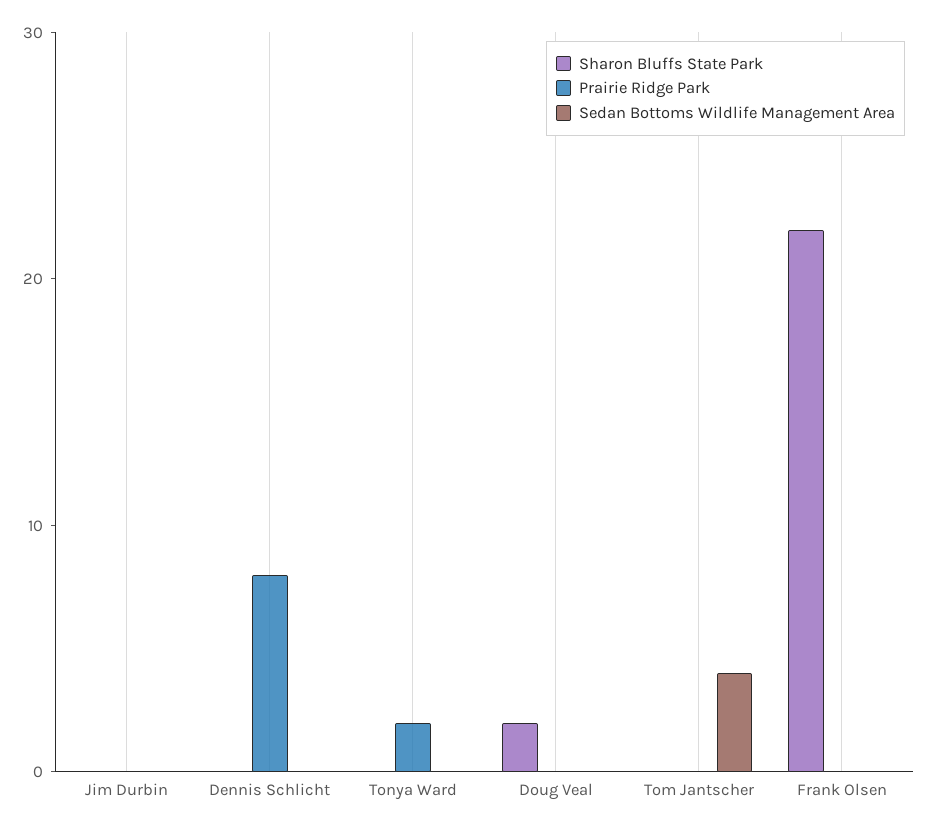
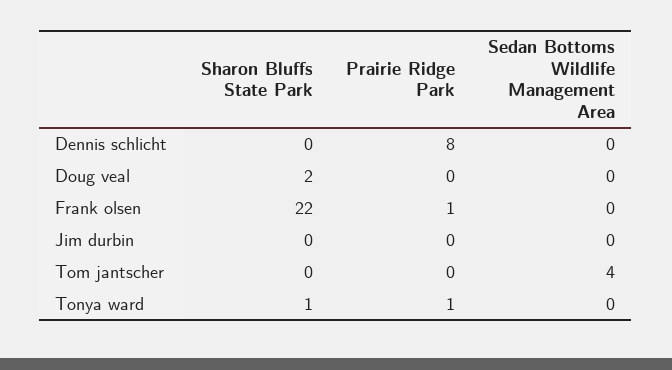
  {
    "Sharon Bluffs State Park": {
      "Jim Durbin": 0,
      "Dennis Schlicht": 0,
-     "Tonya Ward": 0,
+     "Tonya Ward": 1,
      "Doug Veal": 2,
      "Tom Jantscher": 0,
      "Frank Olsen": 22
    },
    "Prairie Ridge Park": {
      "Jim Durbin": 0,
      "Dennis Schlicht": 8,
-     "Tonya Ward": 2,
+     "Tonya Ward": 1,
      "Doug Veal": 0,
      "Tom Jantscher": 0,
-     "Frank Olsen": 0
+     "Frank Olsen": 1
    },
    "Sedan Bottoms Wildlife Management Area": {
      "Jim Durbin": 0,
      "Dennis Schlicht": 0,
      "Tonya Ward": 0,
      "Doug Veal": 0,
      "Tom Jantscher": 4,
      "Frank Olsen": 0
    }
  }

